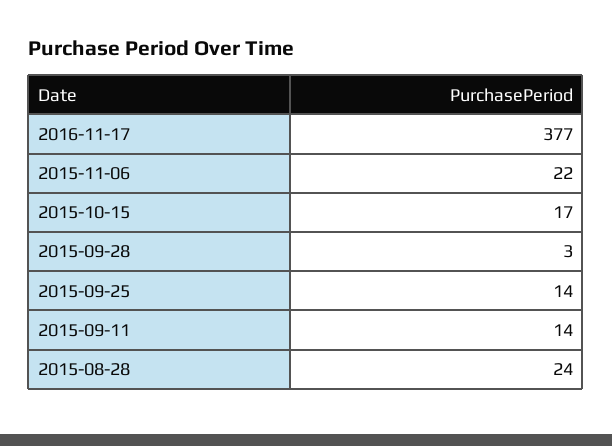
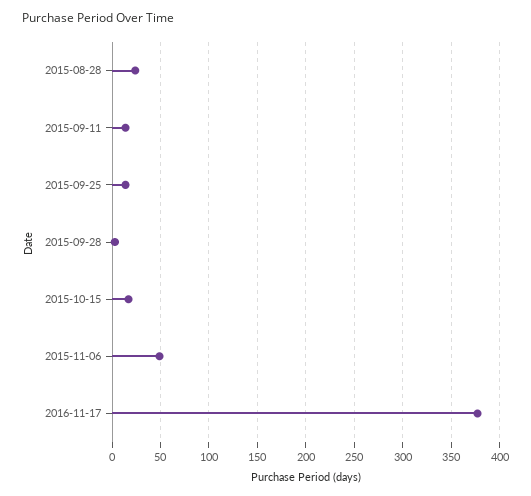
  {
    "2016-11-17": 377,
-   "2015-11-06": 22,
+   "2015-11-06": 50,
    "2015-10-15": 17,
    "2015-09-28": 3,
    "2015-09-25": 14,
    "2015-09-11": 14,
    "2015-08-28": 24
  }

